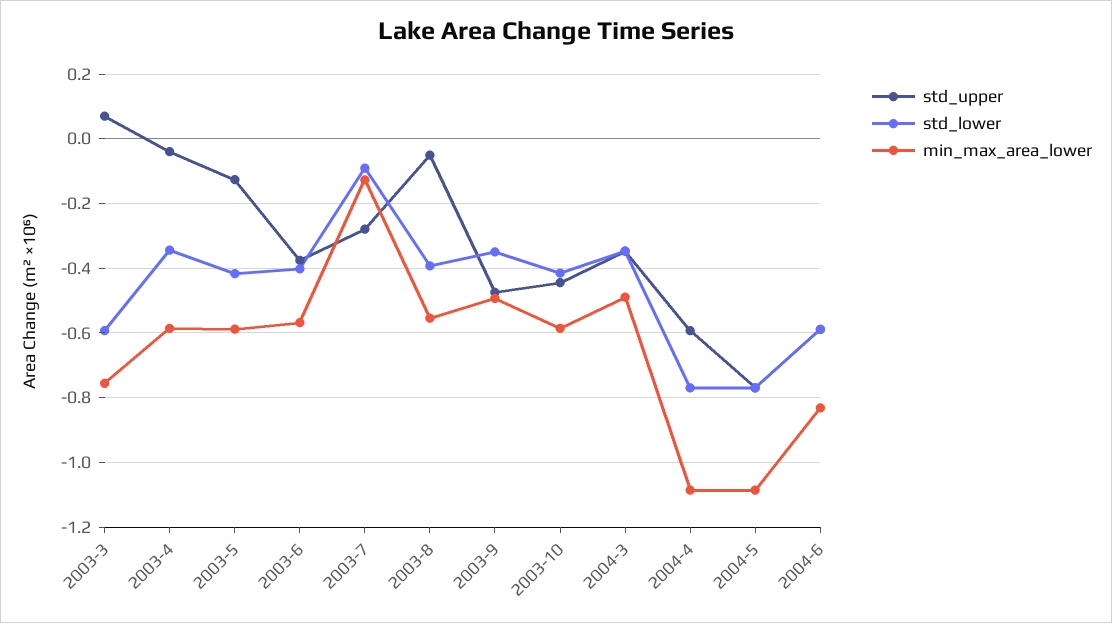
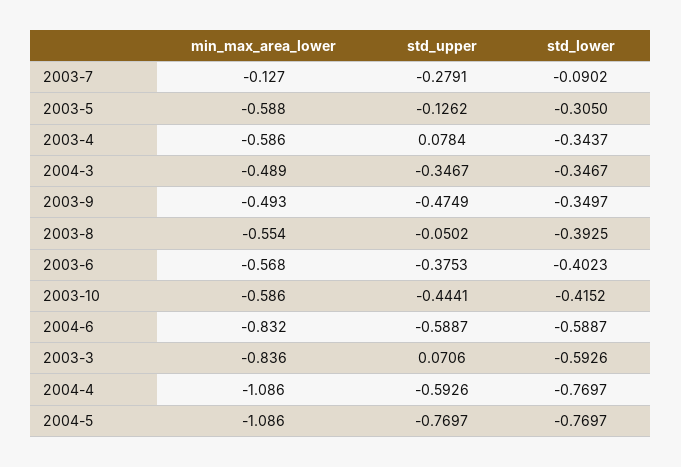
  {
    "std_upper": {
      "2003-3": 0.0706,
-     "2003-4": -0.04,
+     "2003-4": 0.0784,
      "2003-5": -0.1262,
      "2003-6": -0.3753,
      "2003-7": -0.2791,
      "2003-8": -0.0502,
      "2003-9": -0.4749,
      "2003-10": -0.4441,
      "2004-3": -0.3467,
      "2004-4": -0.5926,
      "2004-5": -0.7697,
      "2004-6": -0.5887
    },
    "std_lower": {
      "2003-3": -0.5926,
      "2003-4": -0.3437,
-     "2003-5": -0.42,
+     "2003-5": -0.305,
      "2003-6": -0.4023,
      "2003-7": -0.0902,
      "2003-8": -0.3925,
      "2003-9": -0.3497,
      "2003-10": -0.4152,
      "2004-3": -0.3467,
      "2004-4": -0.7697,
      "2004-5": -0.7697,
      "2004-6": -0.5887
    },
    "min_max_area_lower": {
-     "2003-3": -0.76,
+     "2003-3": -0.836,
      "2003-4": -0.586,
      "2003-5": -0.588,
      "2003-6": -0.568,
      "2003-7": -0.127,
      "2003-8": -0.554,
      "2003-9": -0.493,
      "2003-10": -0.586,
      "2004-3": -0.489,
      "2004-4": -1.086,
      "2004-5": -1.086,
      "2004-6": -0.832
    }
  }

